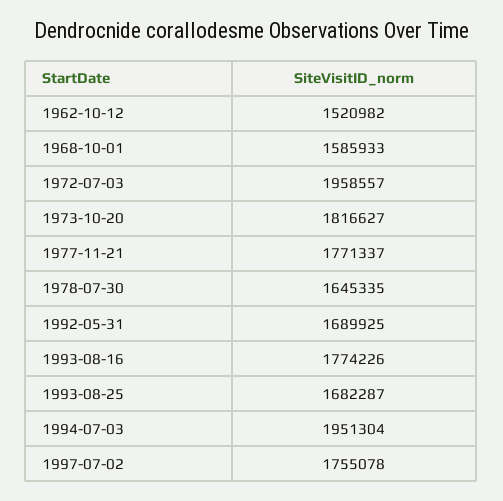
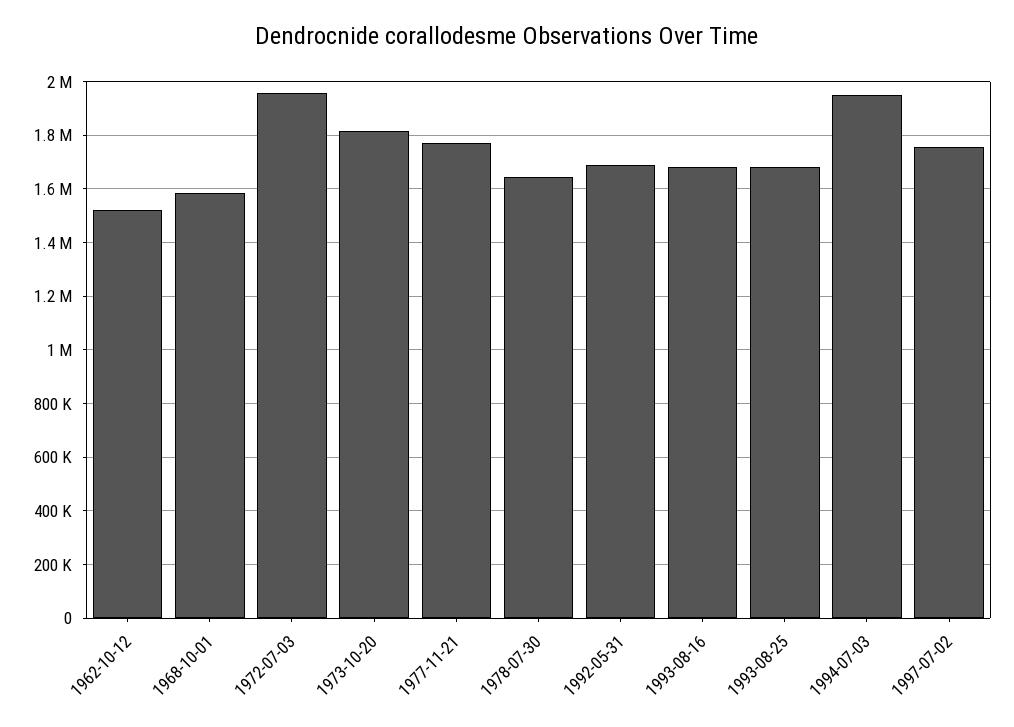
  {
    "1962-10-12": 1520982,
    "1968-10-01": 1585933,
    "1972-07-03": 1958557,
    "1973-10-20": 1816627,
    "1977-11-21": 1771337,
    "1978-07-30": 1645335,
    "1992-05-31": 1689925,
-   "1993-08-16": 1774226,
+   "1993-08-16": 1675000,
    "1993-08-25": 1682287,
    "1994-07-03": 1951304,
    "1997-07-02": 1755078
  }

